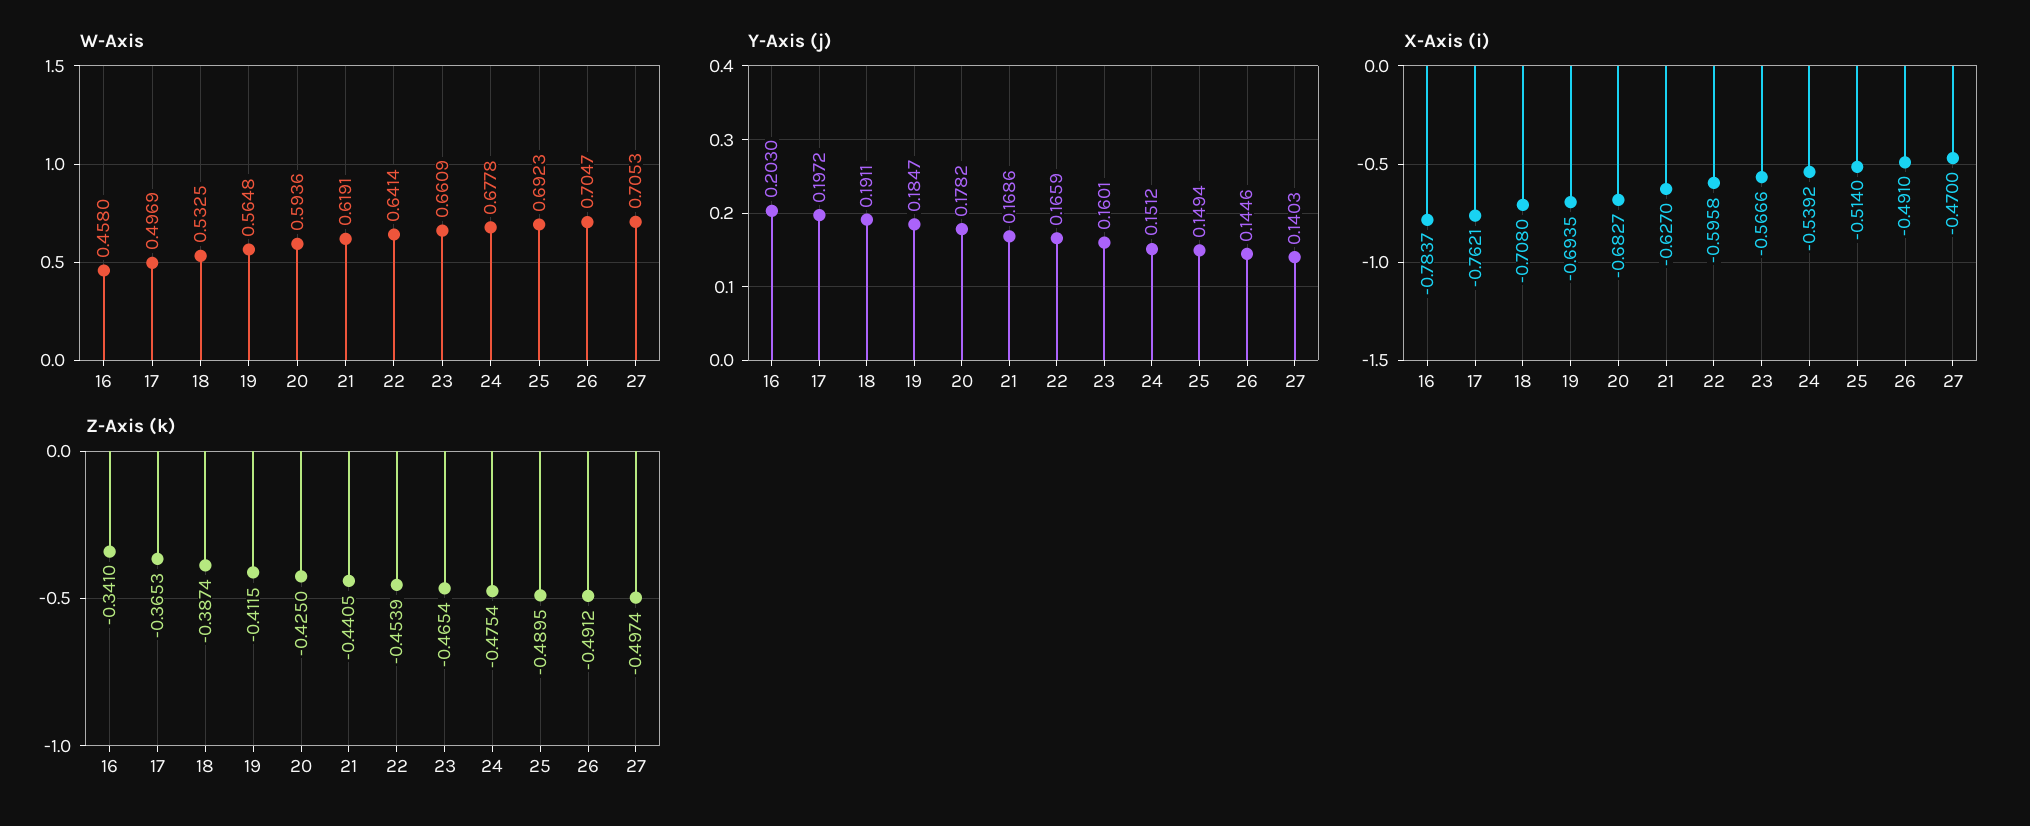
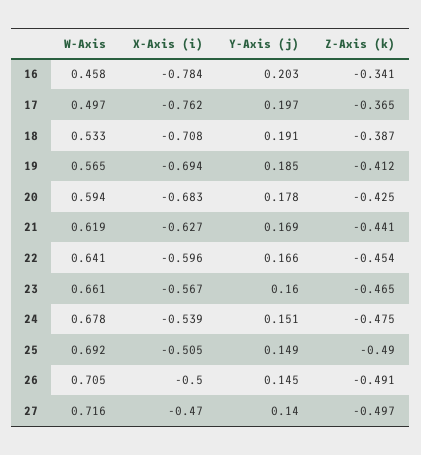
  {
    "W-Axis": {
      "16": 0.458,
      "17": 0.4969,
      "18": 0.5325,
      "19": 0.5648,
      "20": 0.5936,
      "21": 0.6191,
      "22": 0.6414,
      "23": 0.6609,
      "24": 0.6778,
      "25": 0.6923,
      "26": 0.7047,
-     "27": 0.7053
+     "27": 0.716
    },
    "Y-Axis (j)": {
      "16": 0.203,
      "17": 0.1972,
      "18": 0.1911,
      "19": 0.1847,
      "20": 0.1782,
      "21": 0.1686,
      "22": 0.1659,
      "23": 0.1601,
      "24": 0.1512,
      "25": 0.1494,
      "26": 0.1446,
      "27": 0.1403
    },
    "X-Axis (i)": {
      "16": -0.7837,
      "17": -0.7621,
      "18": -0.708,
      "19": -0.6935,
      "20": -0.6827,
      "21": -0.627,
      "22": -0.5958,
      "23": -0.5666,
      "24": -0.5392,
-     "25": -0.514,
+     "25": -0.505,
-     "26": -0.491,
+     "26": -0.5,
      "27": -0.47
    },
    "Z-Axis (k)": {
      "16": -0.341,
      "17": -0.3653,
      "18": -0.3874,
      "19": -0.4115,
      "20": -0.425,
      "21": -0.4405,
      "22": -0.4539,
      "23": -0.4654,
      "24": -0.4754,
      "25": -0.4895,
      "26": -0.4912,
      "27": -0.4974
    }
  }

